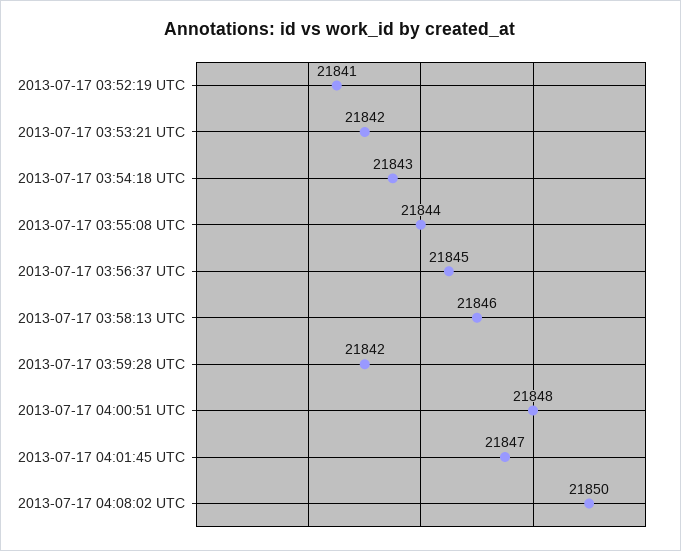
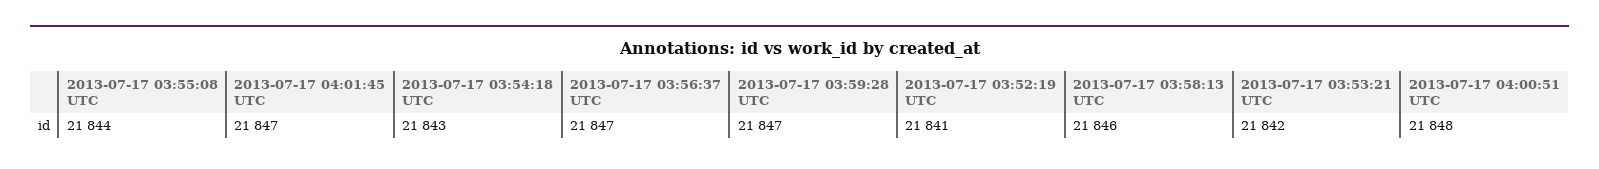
  {
    "2013-07-17 03:52:19 UTC": 21841,
    "2013-07-17 03:53:21 UTC": 21842,
    "2013-07-17 03:54:18 UTC": 21843,
    "2013-07-17 03:55:08 UTC": 21844,
-   "2013-07-17 03:56:37 UTC": 21845,
+   "2013-07-17 03:56:37 UTC": 21847,
    "2013-07-17 03:58:13 UTC": 21846,
-   "2013-07-17 03:59:28 UTC": 21842,
+   "2013-07-17 03:59:28 UTC": 21847,
    "2013-07-17 04:00:51 UTC": 21848,
-   "2013-07-17 04:01:45 UTC": 21847,
+   "2013-07-17 04:01:45 UTC": 21847
-   "2013-07-17 04:08:02 UTC": 21850
  }

